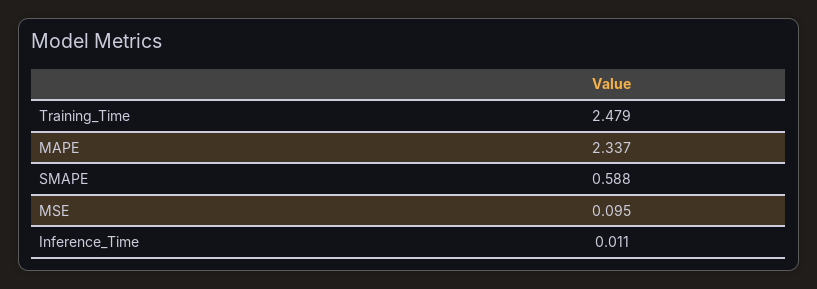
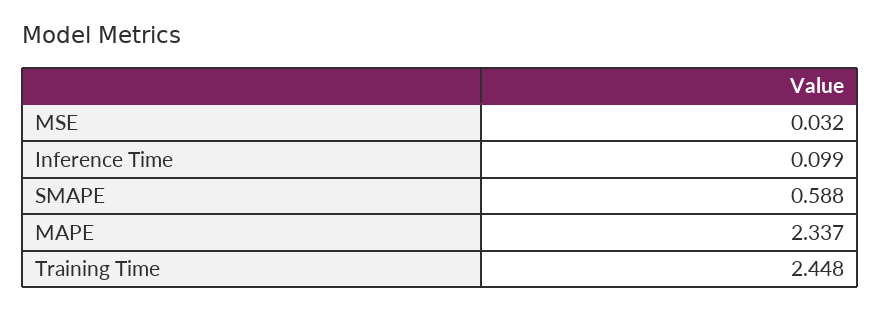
  {
-   "Training_Time": 2.479,
+   "Training_Time": 2.448,
    "MAPE": 2.337,
    "SMAPE": 0.588,
-   "MSE": 0.095,
+   "MSE": 0.032,
-   "Inference_Time": 0.011
+   "Inference_Time": 0.099
  }

